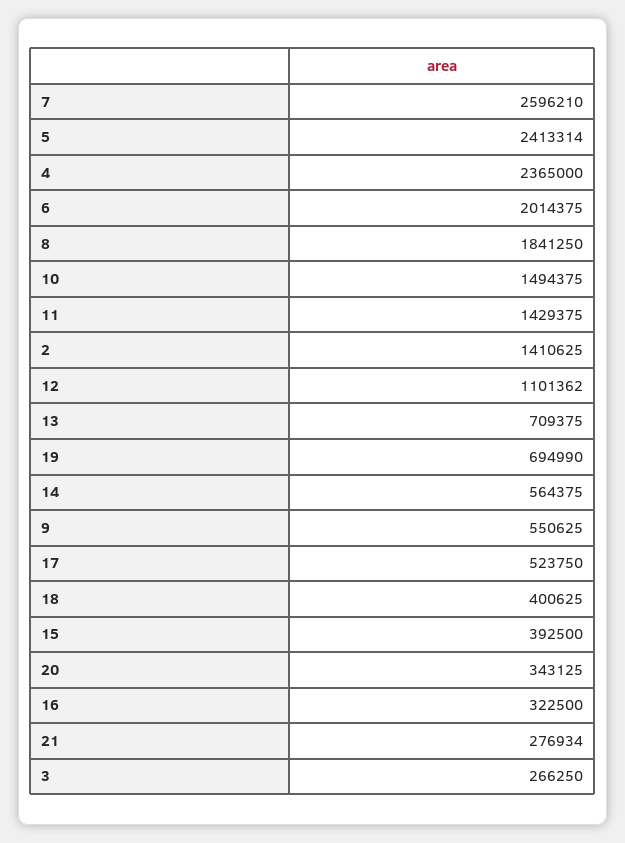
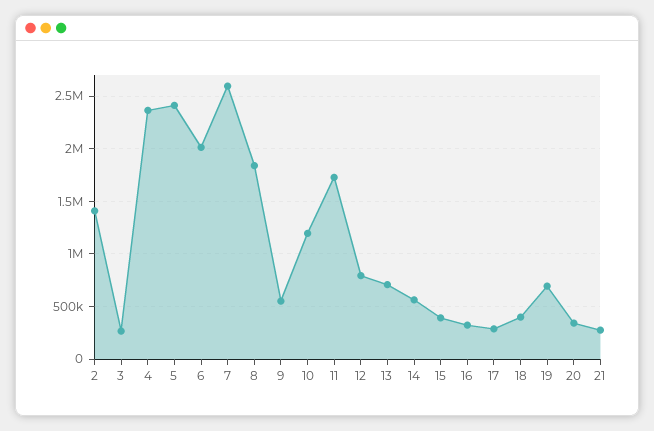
  {
    "7": 2596210,
    "5": 2413314,
    "4": 2365000,
    "6": 2014375,
    "8": 1841250,
-   "10": 1494375,
+   "10": 1200000,
-   "11": 1429375,
+   "11": 1700000,
    "2": 1410625,
-   "12": 1101362,
+   "12": 800000,
    "13": 709375,
    "19": 694990,
    "14": 564375,
    "9": 550625,
-   "17": 523750,
+   "17": 300000,
    "18": 400625,
    "15": 392500,
    "20": 343125,
    "16": 322500,
    "21": 276934,
    "3": 266250
  }

